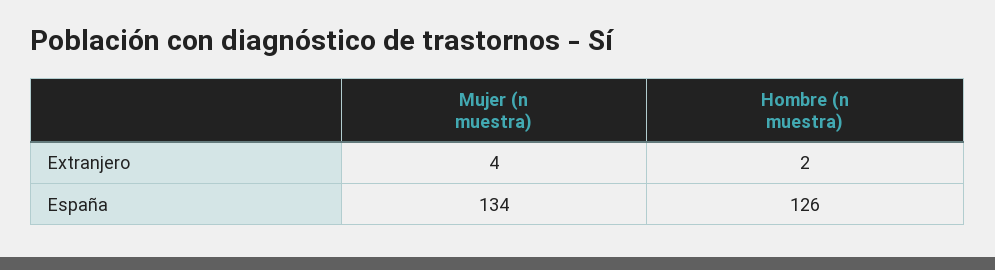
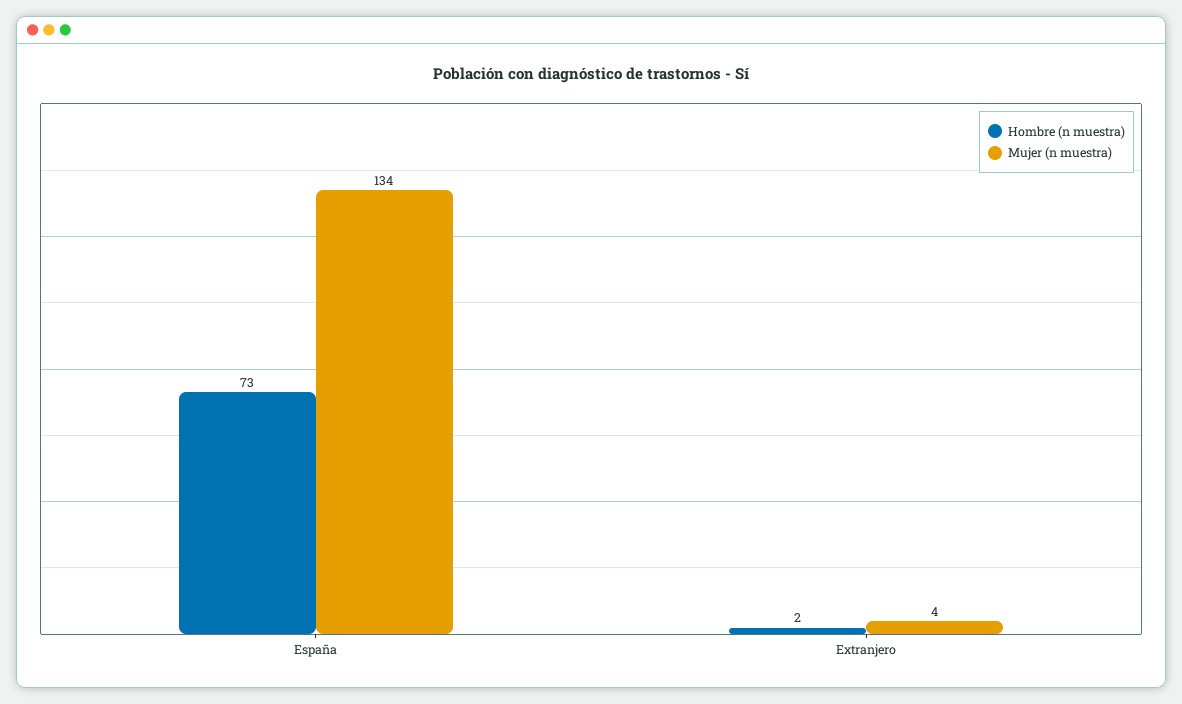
  {
    "Mujer (n muestra)": {
      "Extranjero": 4,
      "España": 134
    },
    "Hombre (n muestra)": {
      "Extranjero": 2,
-     "España": 126
+     "España": 73
    }
  }

